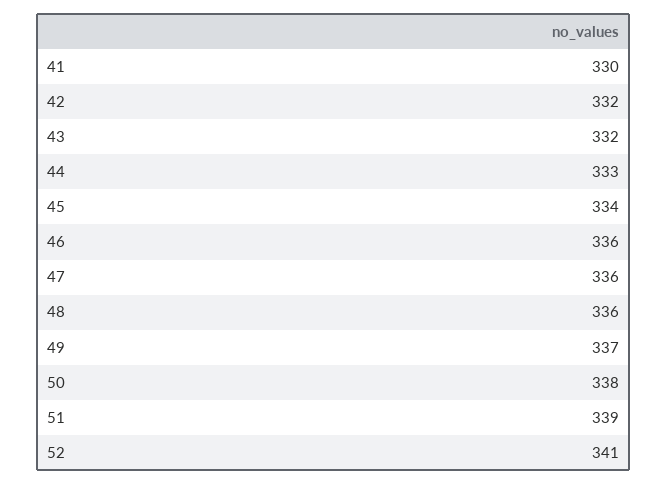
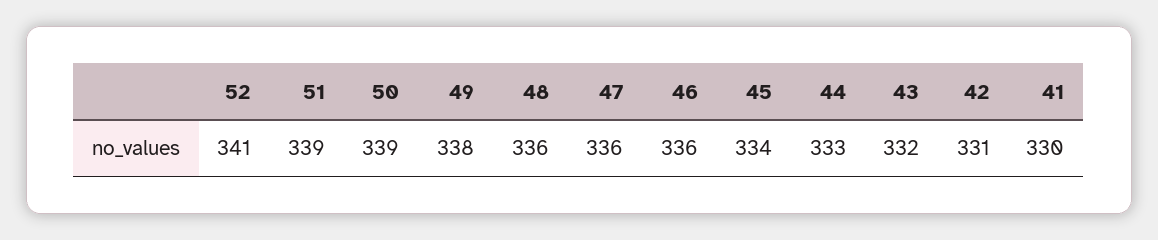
  {
    "41": 330,
-   "42": 332,
+   "42": 331,
    "43": 332,
    "44": 333,
    "45": 334,
    "46": 336,
    "47": 336,
    "48": 336,
-   "49": 337,
+   "49": 338,
-   "50": 338,
+   "50": 339,
    "51": 339,
    "52": 341
  }

